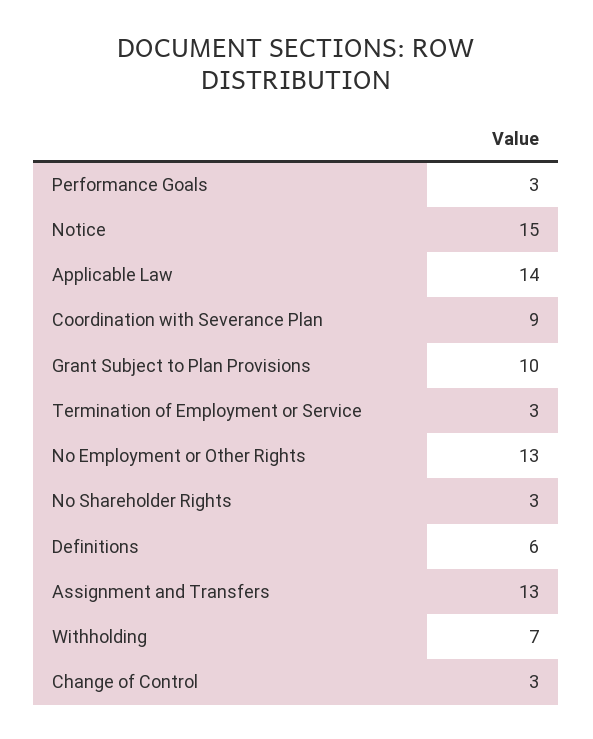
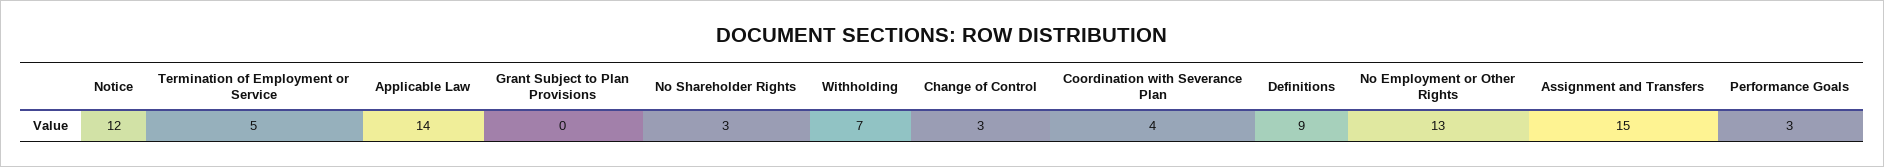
  {
    "Performance Goals": 3,
-   "Notice": 15,
+   "Notice": 12,
    "Applicable Law": 14,
-   "Coordination with Severance Plan": 9,
+   "Coordination with Severance Plan": 4,
-   "Grant Subject to Plan Provisions": 10,
+   "Grant Subject to Plan Provisions": 0,
-   "Termination of Employment or Service": 3,
+   "Termination of Employment or Service": 5,
    "No Employment or Other Rights": 13,
    "No Shareholder Rights": 3,
-   "Definitions": 6,
+   "Definitions": 9,
-   "Assignment and Transfers": 13,
+   "Assignment and Transfers": 15,
    "Withholding": 7,
    "Change of Control": 3
  }

